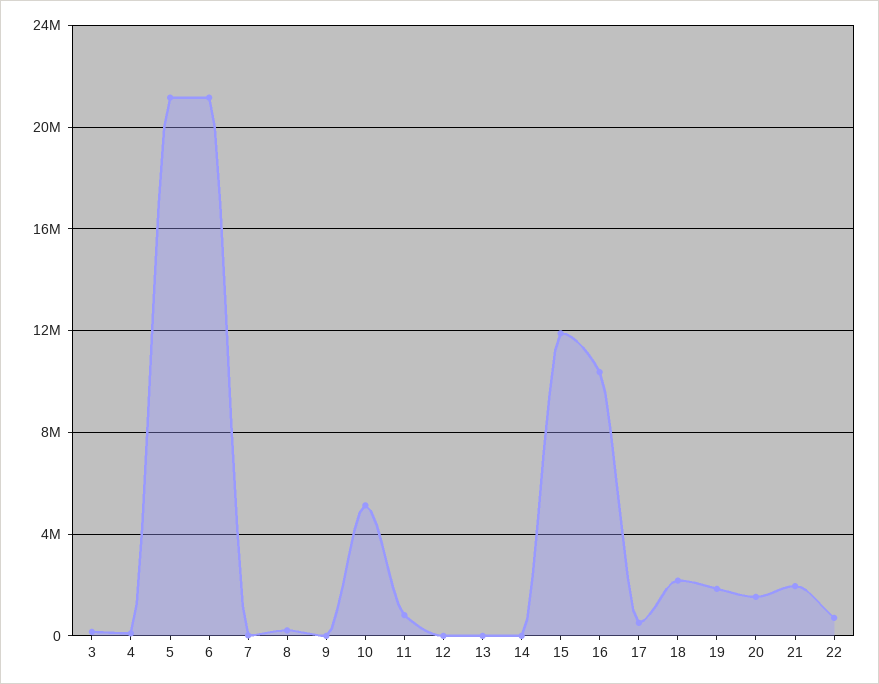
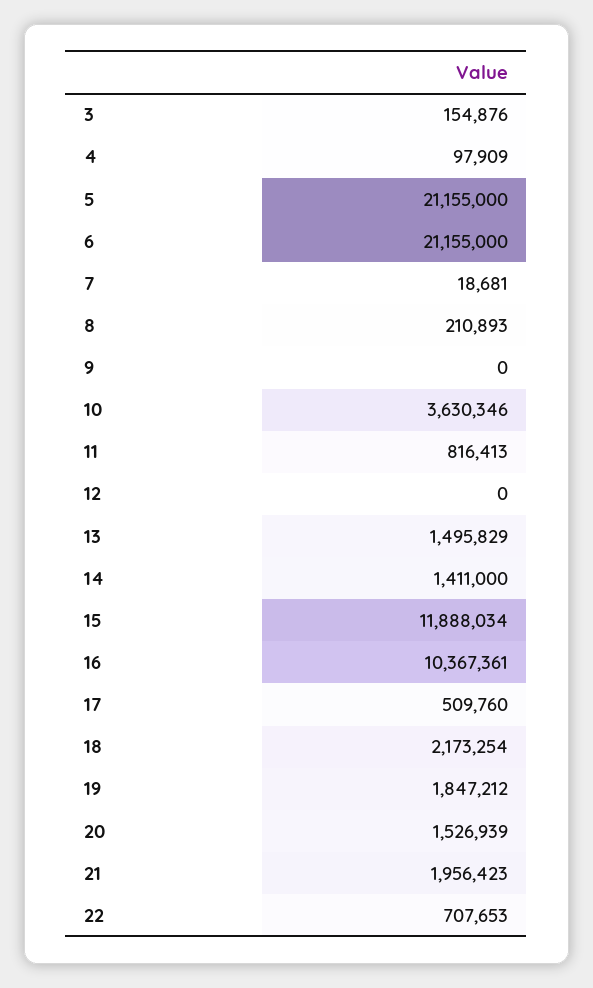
  {
    "3": 154876,
    "4": 97909,
    "5": 21155000,
    "6": 21155000,
    "7": 18681,
    "8": 210893,
    "9": 0,
-   "10": 5000000,
+   "10": 3630346,
    "11": 816413,
    "12": 0,
-   "13": 0,
+   "13": 1495829,
-   "14": 0,
+   "14": 1411000,
    "15": 11888034,
    "16": 10367361,
    "17": 509760,
    "18": 2173254,
    "19": 1847212,
    "20": 1526939,
    "21": 1956423,
    "22": 707653
  }

